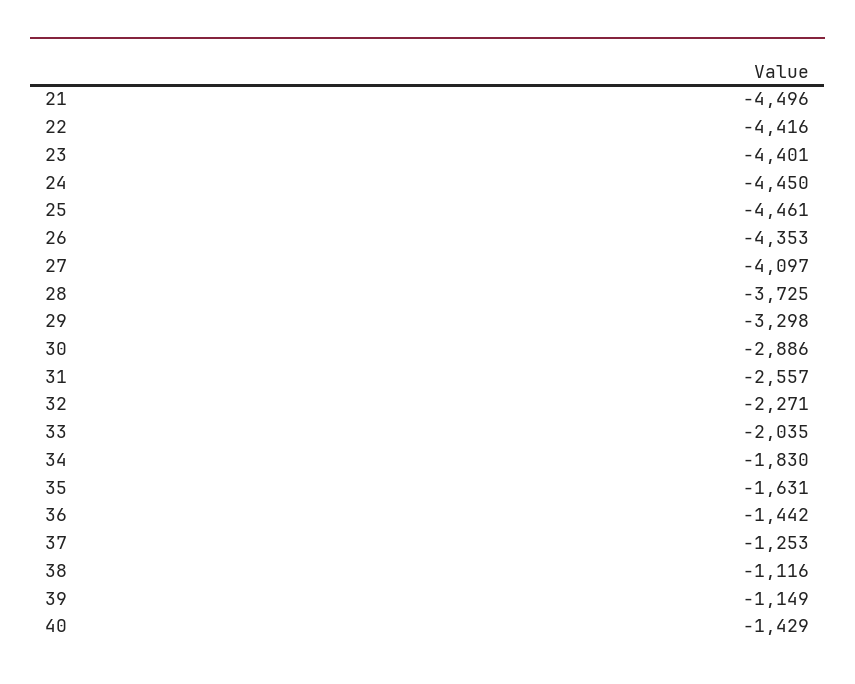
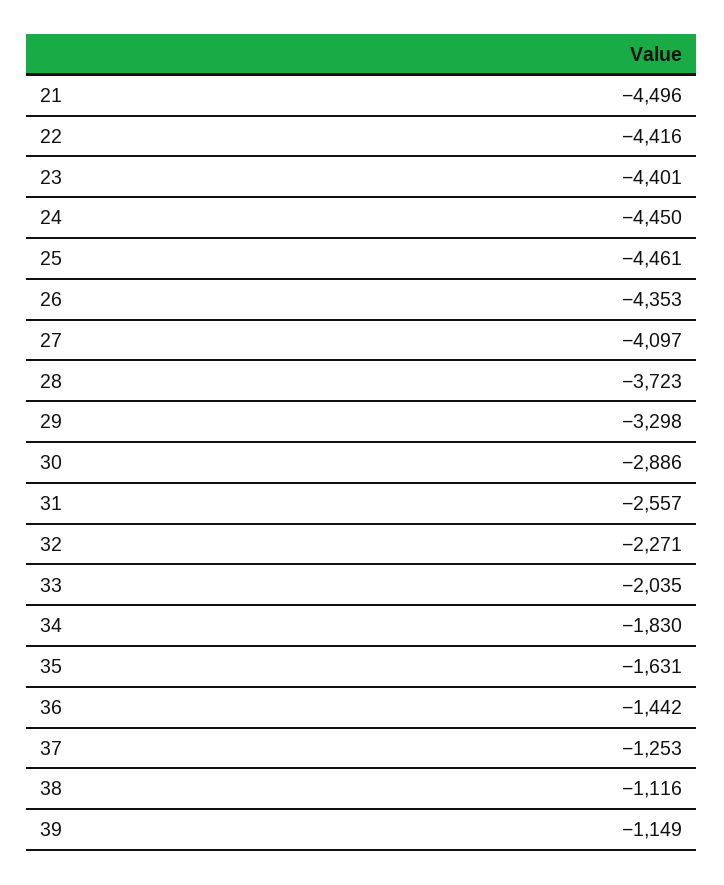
  {
    "21": -4496,
    "22": -4416,
    "23": -4401,
    "24": -4450,
    "25": -4461,
    "26": -4353,
    "27": -4097,
-   "28": -3725,
+   "28": -3723,
    "29": -3298,
    "30": -2886,
    "31": -2557,
    "32": -2271,
    "33": -2035,
    "34": -1830,
    "35": -1631,
    "36": -1442,
    "37": -1253,
    "38": -1116,
-   "39": -1149,
+   "39": -1149
-   "40": -1429
  }

